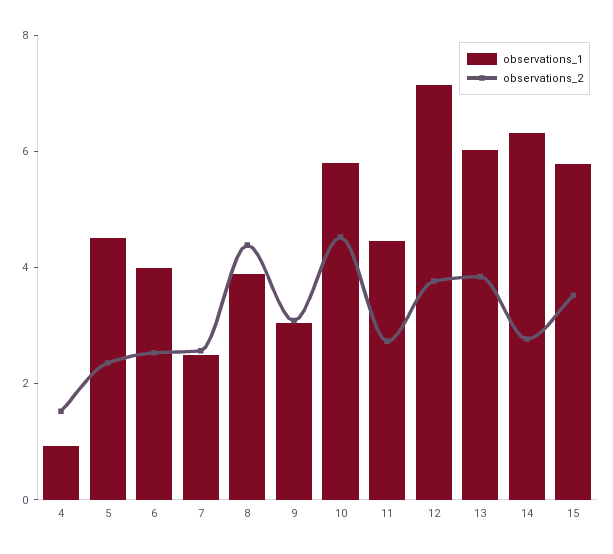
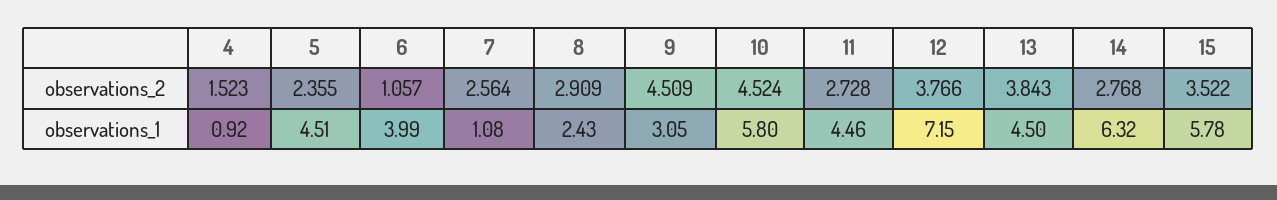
  {
    "observations_1": {
      "4": 0.92,
      "5": 4.51,
      "6": 3.99,
-     "7": 2.5,
+     "7": 1.08,
-     "8": 4,
+     "8": 2.43,
      "9": 3.05,
      "10": 5.8,
      "11": 4.46,
      "12": 7.15,
-     "13": 6,
+     "13": 4.5,
      "14": 6.32,
      "15": 5.78
    },
    "observations_2": {
      "4": 1.523,
      "5": 2.355,
-     "6": 2.5,
+     "6": 1.057,
      "7": 2.564,
-     "8": 4.5,
+     "8": 2.909,
-     "9": 3,
+     "9": 4.509,
      "10": 4.524,
      "11": 2.728,
      "12": 3.766,
      "13": 3.843,
      "14": 2.768,
      "15": 3.522
    }
  }

